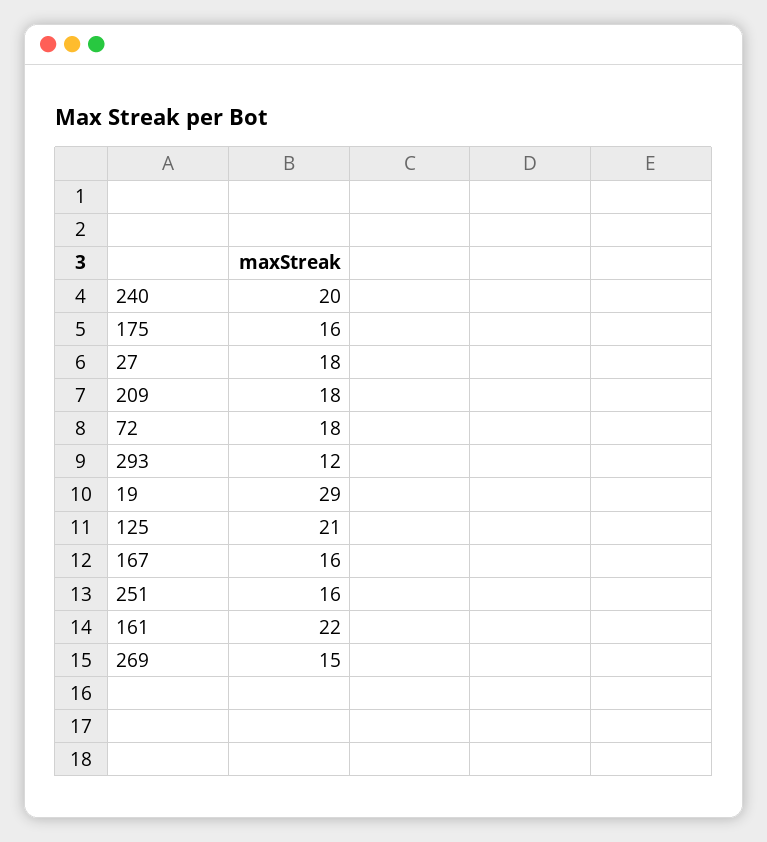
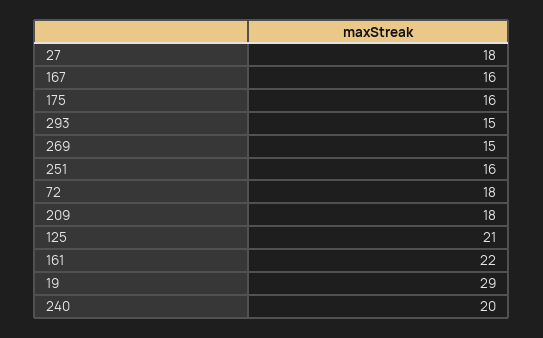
  {
    "240": 20,
    "175": 16,
    "27": 18,
    "209": 18,
    "72": 18,
-   "293": 12,
+   "293": 15,
    "19": 29,
    "125": 21,
    "167": 16,
    "251": 16,
    "161": 22,
    "269": 15
  }

